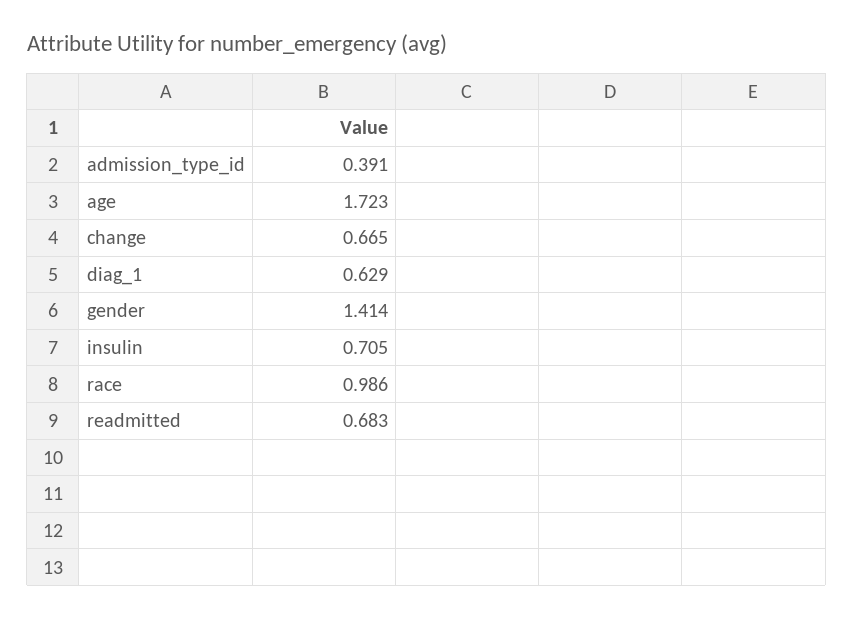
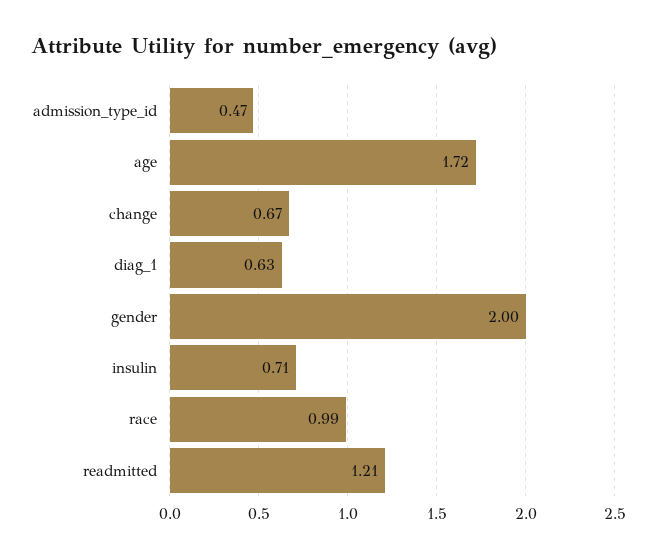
  {
-   "admission_type_id": 0.391,
+   "admission_type_id": 0.47,
    "age": 1.723,
    "change": 0.665,
    "diag_1": 0.629,
-   "gender": 1.414,
+   "gender": 2,
    "insulin": 0.705,
    "race": 0.986,
-   "readmitted": 0.683
+   "readmitted": 1.21
  }

